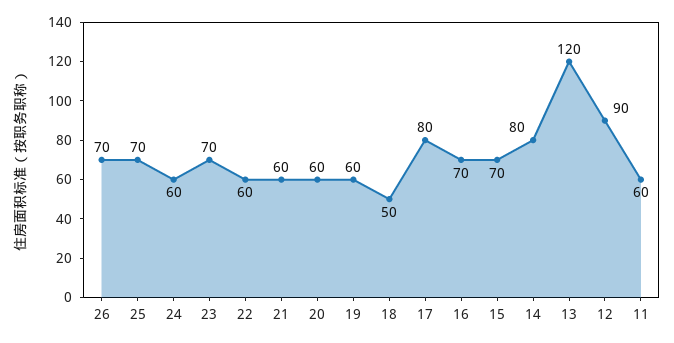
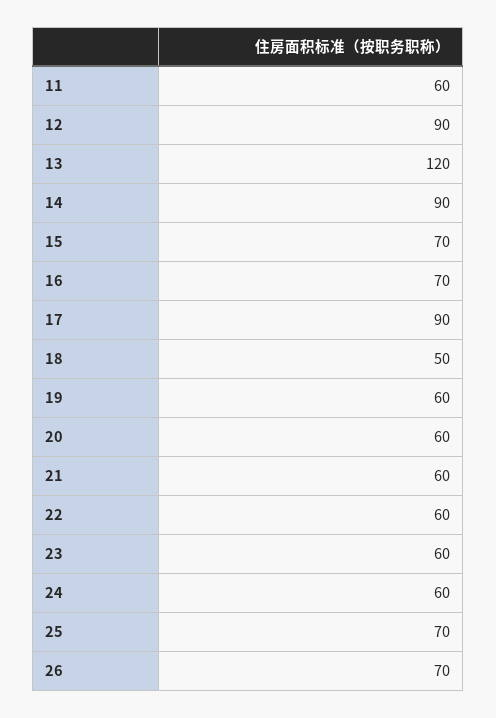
  {
    "26": 70,
    "25": 70,
    "24": 60,
-   "23": 70,
+   "23": 60,
    "22": 60,
    "21": 60,
    "20": 60,
    "19": 60,
    "18": 50,
-   "17": 80,
+   "17": 90,
    "16": 70,
    "15": 70,
-   "14": 80,
+   "14": 90,
    "13": 120,
    "12": 90,
    "11": 60
  }

